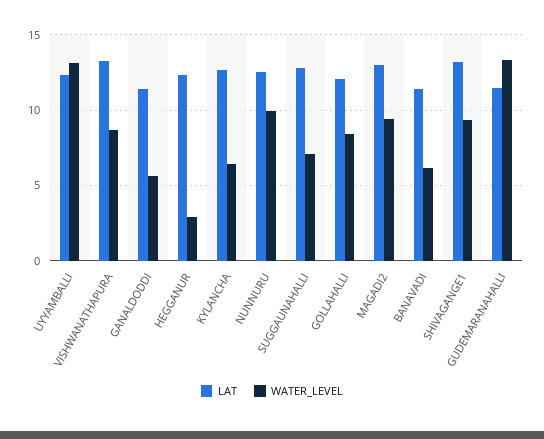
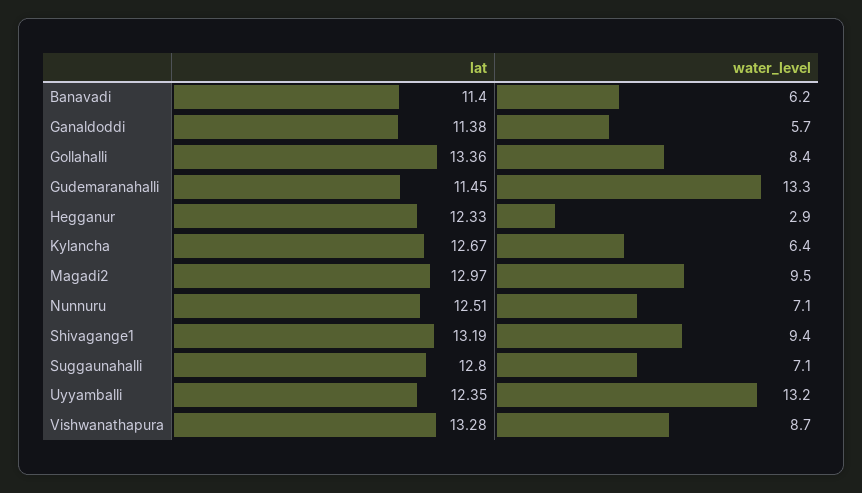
  {
    "LAT": {
      "UYYAMBALLI": 12.35,
      "VISHWANATHAPURA": 13.28,
      "GANALDODDI": 11.38,
      "HEGGANUR": 12.33,
      "KYLANCHA": 12.67,
      "NUNNURU": 12.51,
      "SUGGAUNAHALLI": 12.8,
-     "GOLLAHALLI": 12,
+     "GOLLAHALLI": 13.36,
      "MAGADI2": 12.97,
      "BANAVADI": 11.4,
      "SHIVAGANGE1": 13.19,
      "GUDEMARANAHALLI": 11.45
    },
    "WATER_LEVEL": {
      "UYYAMBALLI": 13.2,
      "VISHWANATHAPURA": 8.7,
      "GANALDODDI": 5.7,
      "HEGGANUR": 2.9,
      "KYLANCHA": 6.4,
-     "NUNNURU": 10,
+     "NUNNURU": 7.1,
      "SUGGAUNAHALLI": 7.1,
      "GOLLAHALLI": 8.4,
      "MAGADI2": 9.5,
      "BANAVADI": 6.2,
      "SHIVAGANGE1": 9.4,
      "GUDEMARANAHALLI": 13.3
    }
  }

